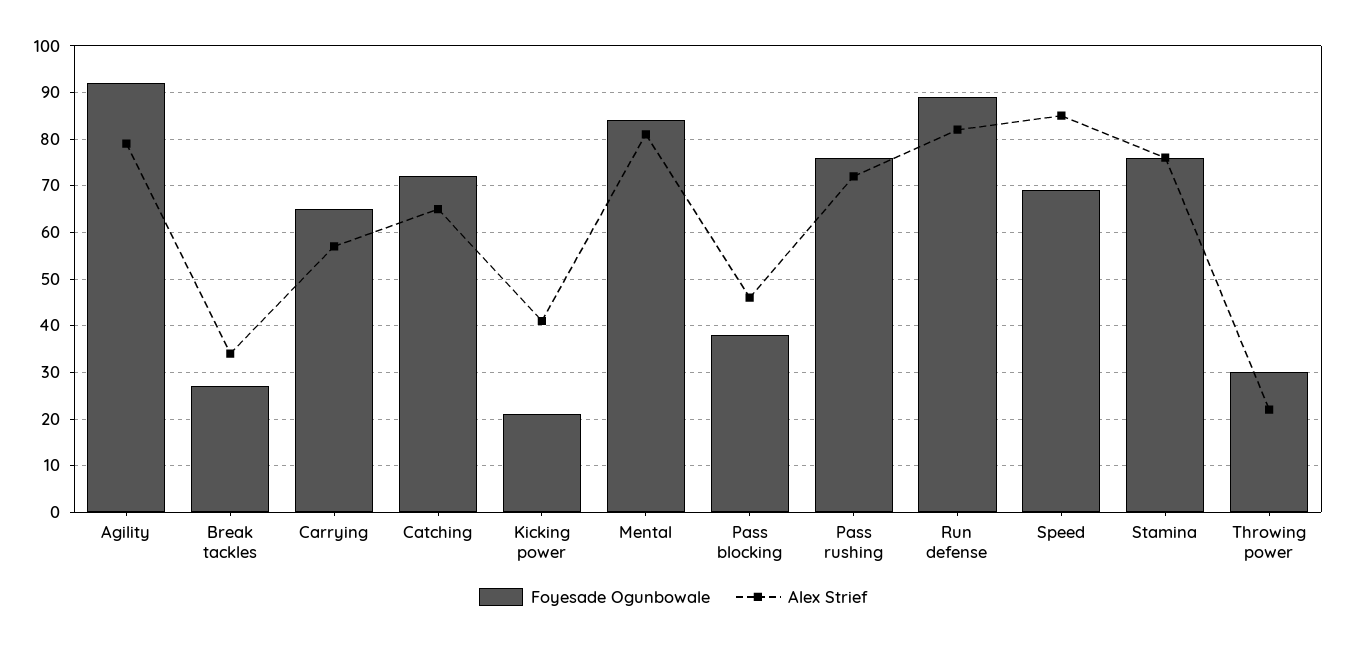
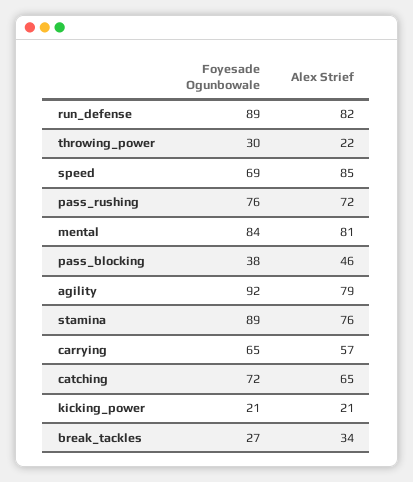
  {
    "Foyesade Ogunbowale": {
      "Agility": 92,
      "Break tackles": 27,
      "Carrying": 65,
      "Catching": 72,
      "Kicking power": 21,
      "Mental": 84,
      "Pass blocking": 38,
      "Pass rushing": 76,
      "Run defense": 89,
      "Speed": 69,
-     "Stamina": 75,
+     "Stamina": 89,
      "Throwing power": 30
    },
    "Alex Strief": {
      "Agility": 79,
      "Break tackles": 34,
      "Carrying": 57,
      "Catching": 65,
-     "Kicking power": 40,
+     "Kicking power": 21,
      "Mental": 81,
      "Pass blocking": 46,
      "Pass rushing": 72,
      "Run defense": 82,
      "Speed": 85,
      "Stamina": 76,
      "Throwing power": 22
    }
  }

